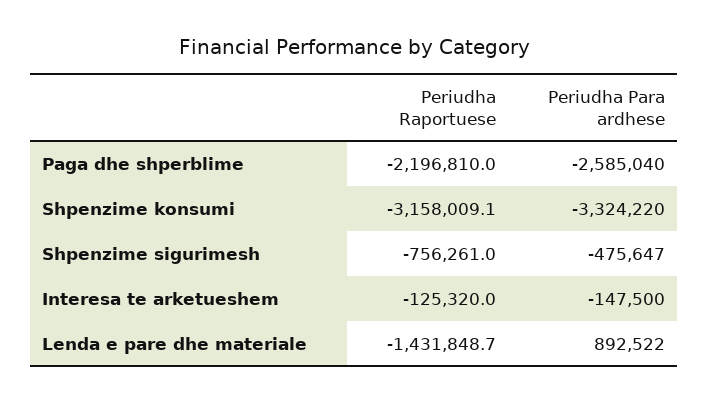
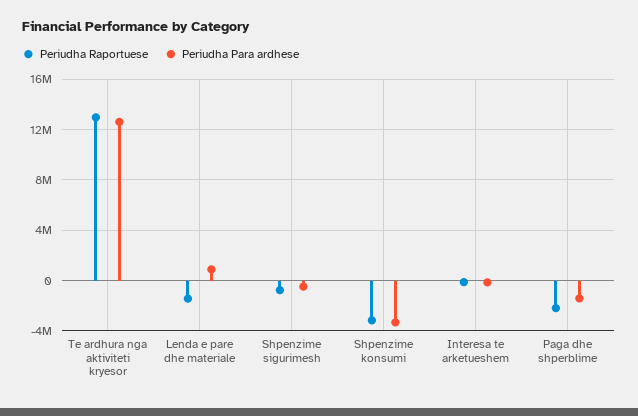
  {
    "Periudha Raportuese": {
      "Paga dhe shperblime": -2196810,
      "Shpenzime konsumi": -3158009.1,
      "Shpenzime sigurimesh": -756261,
      "Interesa te arketueshem": -125320,
-     "Lenda e pare dhe materiale": -1431848.7
+     "Lenda e pare dhe materiale": -1431848.7,
+     "Te ardhura nga aktiviteti kryesor": 13000000
    },
    "Periudha Para ardhese": {
-     "Paga dhe shperblime": -2585040,
+     "Paga dhe shperblime": -1500000,
      "Shpenzime konsumi": -3324220,
      "Shpenzime sigurimesh": -475647,
      "Interesa te arketueshem": -147500,
-     "Lenda e pare dhe materiale": 892522
+     "Lenda e pare dhe materiale": 892522,
+     "Te ardhura nga aktiviteti kryesor": 12500000
    }
  }

